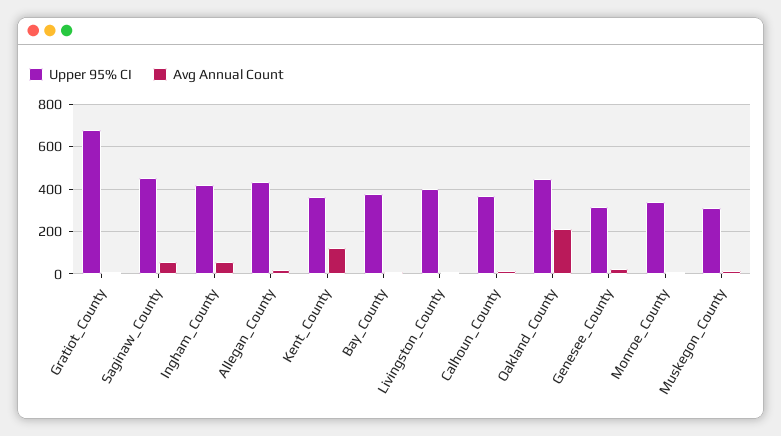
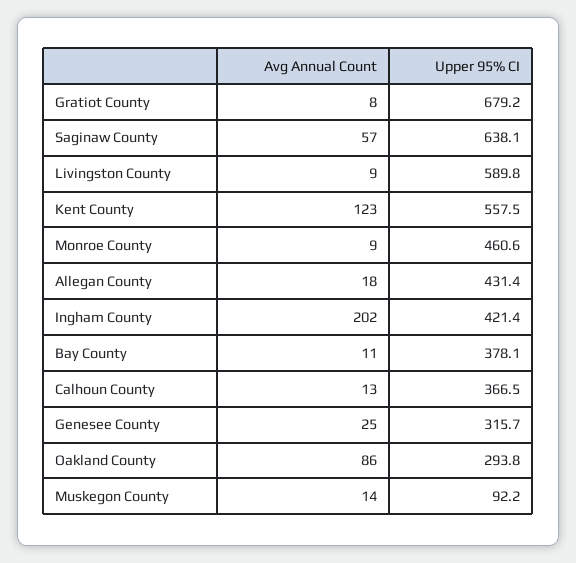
  {
    "Upper 95% CI": {
      "Gratiot_County": 679.2,
-     "Saginaw_County": 450,
+     "Saginaw_County": 638.1,
      "Ingham_County": 421.4,
      "Allegan_County": 431.4,
-     "Kent_County": 350,
+     "Kent_County": 557.5,
      "Bay_County": 378.1,
-     "Livingston_County": 400,
+     "Livingston_County": 589.8,
      "Calhoun_County": 366.5,
-     "Oakland_County": 450,
+     "Oakland_County": 293.8,
      "Genesee_County": 315.7,
-     "Monroe_County": 350,
+     "Monroe_County": 460.6,
-     "Muskegon_County": 300
+     "Muskegon_County": 92.2
    },
    "Avg Annual Count": {
      "Gratiot_County": 8,
      "Saginaw_County": 57,
-     "Ingham_County": 50,
+     "Ingham_County": 202,
      "Allegan_County": 18,
      "Kent_County": 123,
      "Bay_County": 11,
      "Livingston_County": 9,
      "Calhoun_County": 13,
-     "Oakland_County": 200,
+     "Oakland_County": 86,
      "Genesee_County": 25,
      "Monroe_County": 9,
      "Muskegon_County": 14
    }
  }

